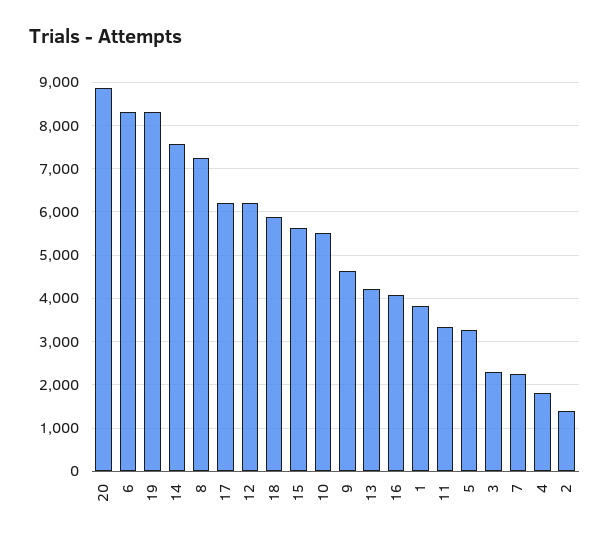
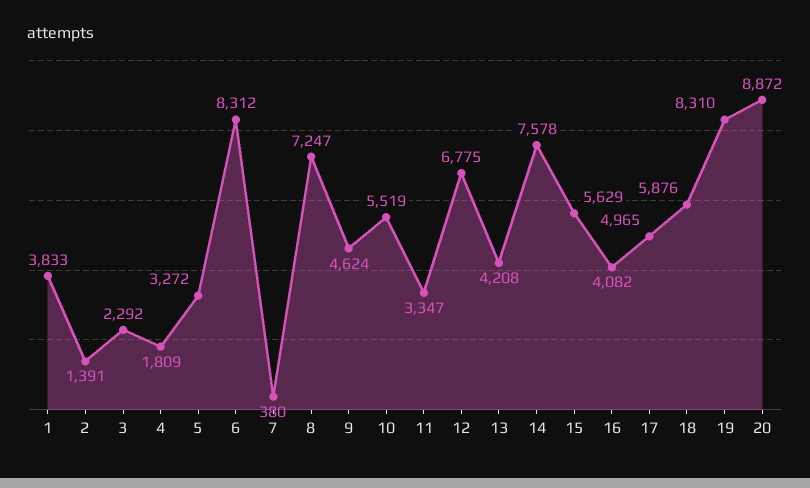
  {
    "20": 8872,
    "6": 8312,
    "19": 8310,
    "14": 7578,
    "8": 7247,
-   "17": 6200,
+   "17": 4965,
-   "12": 6200,
+   "12": 6775,
    "18": 5876,
    "15": 5629,
    "10": 5519,
    "9": 4624,
    "13": 4208,
    "16": 4082,
    "1": 3833,
    "11": 3347,
    "5": 3272,
    "3": 2292,
-   "7": 2200,
+   "7": 380,
    "4": 1809,
    "2": 1391
  }

